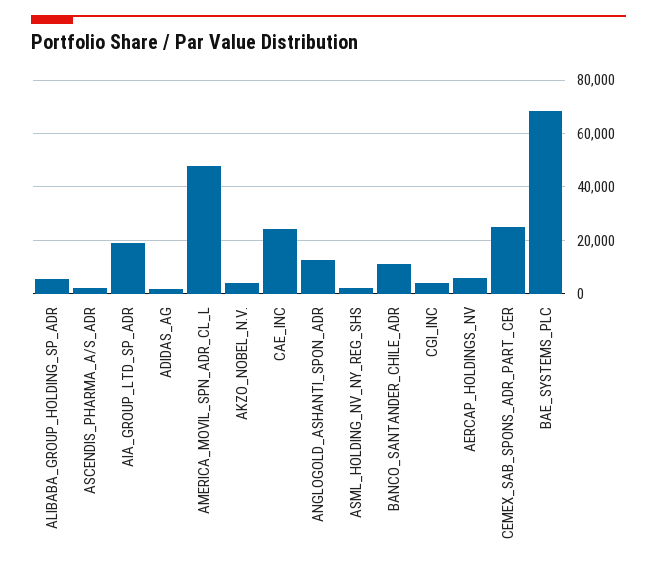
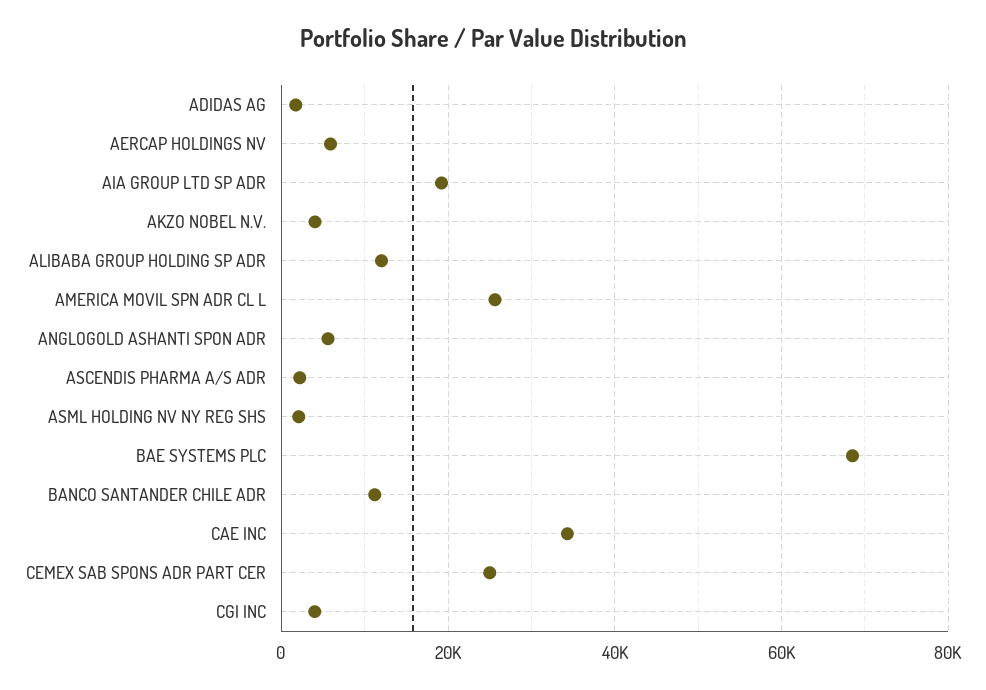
  {
-   "ALIBABA_GROUP_HOLDING_SP_ADR": 5000,
+   "ALIBABA_GROUP_HOLDING_SP_ADR": 12000,
    "ASCENDIS_PHARMA_A/S_ADR": 2000,
    "AIA_GROUP_LTD_SP_ADR": 20000,
    "ADIDAS_AG": 2000,
-   "AMERICA_MOVIL_SPN_ADR_CL_L": 47500,
+   "AMERICA_MOVIL_SPN_ADR_CL_L": 26000,
    "AKZO_NOBEL_N.V.": 4000,
-   "CAE_INC": 25000,
+   "CAE_INC": 34000,
-   "ANGLOGOLD_ASHANTI_SPON_ADR": 12500,
+   "ANGLOGOLD_ASHANTI_SPON_ADR": 6000,
    "ASML_HOLDING_NV_NY_REG_SHS": 2000,
    "BANCO_SANTANDER_CHILE_ADR": 12000,
    "CGI_INC": 4000,
    "AERCAP_HOLDINGS_NV": 6000,
    "CEMEX_SAB_SPONS_ADR_PART_CER": 26000,
    "BAE_SYSTEMS_PLC": 68000
  }

